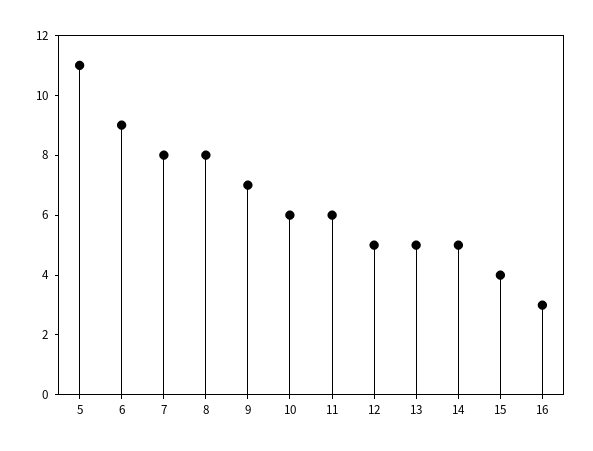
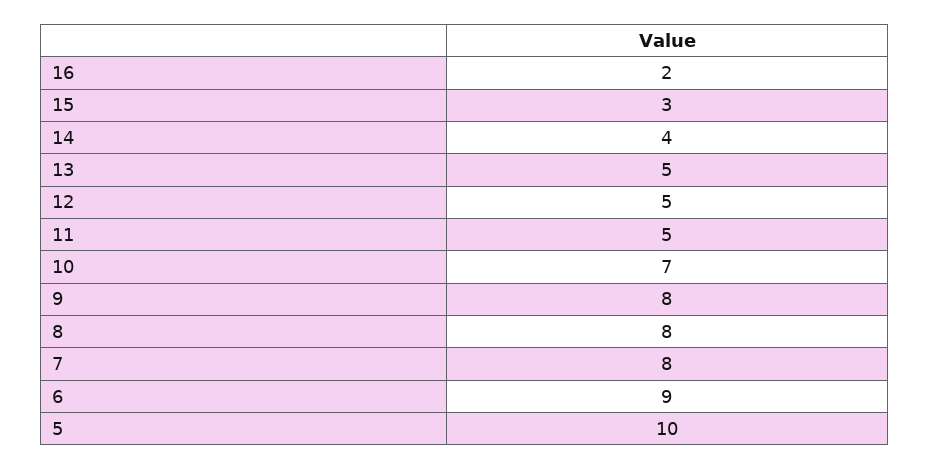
  {
-   "5": 11,
+   "5": 10,
    "6": 9,
    "7": 8,
    "8": 8,
-   "9": 7,
+   "9": 8,
-   "10": 6,
+   "10": 7,
-   "11": 6,
+   "11": 5,
    "12": 5,
    "13": 5,
-   "14": 5,
+   "14": 4,
-   "15": 4,
+   "15": 3,
-   "16": 3
+   "16": 2
  }

